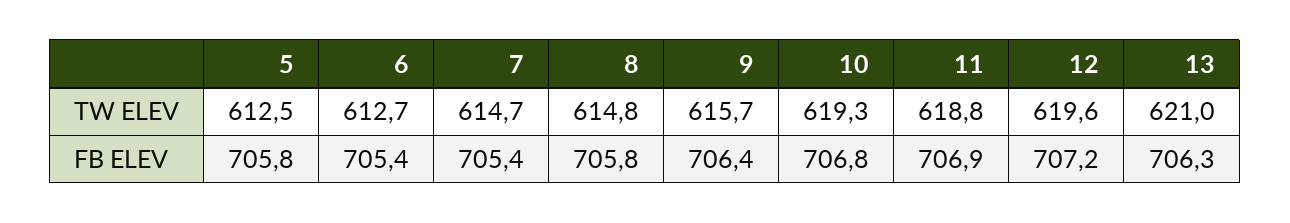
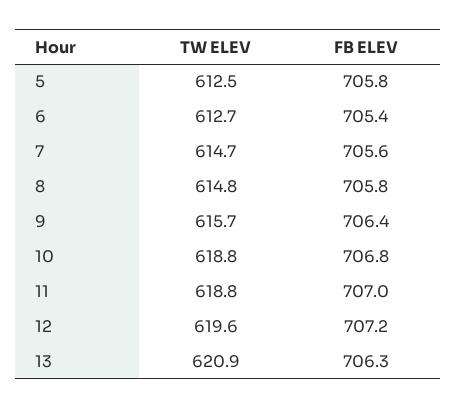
  {
    "5": {
      "TW ELEV": 612.5,
      "FB ELEV": 705.8
    },
    "6": {
      "TW ELEV": 612.7,
      "FB ELEV": 705.4
    },
    "7": {
      "TW ELEV": 614.7,
-     "FB ELEV": 705.4
+     "FB ELEV": 705.6
    },
    "8": {
      "TW ELEV": 614.8,
      "FB ELEV": 705.8
    },
    "9": {
      "TW ELEV": 615.7,
      "FB ELEV": 706.4
    },
    "10": {
-     "TW ELEV": 619.3,
+     "TW ELEV": 618.8,
      "FB ELEV": 706.8
    },
    "11": {
      "TW ELEV": 618.8,
-     "FB ELEV": 706.9
+     "FB ELEV": 707
    },
    "12": {
      "TW ELEV": 619.6,
      "FB ELEV": 707.2
    },
    "13": {
-     "TW ELEV": 621,
+     "TW ELEV": 620.9,
      "FB ELEV": 706.3
    }
  }

